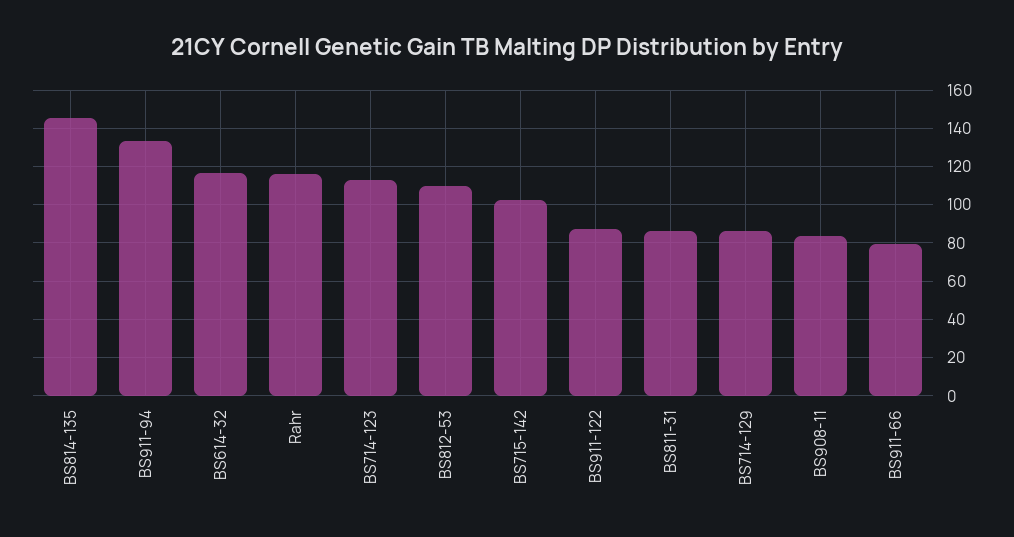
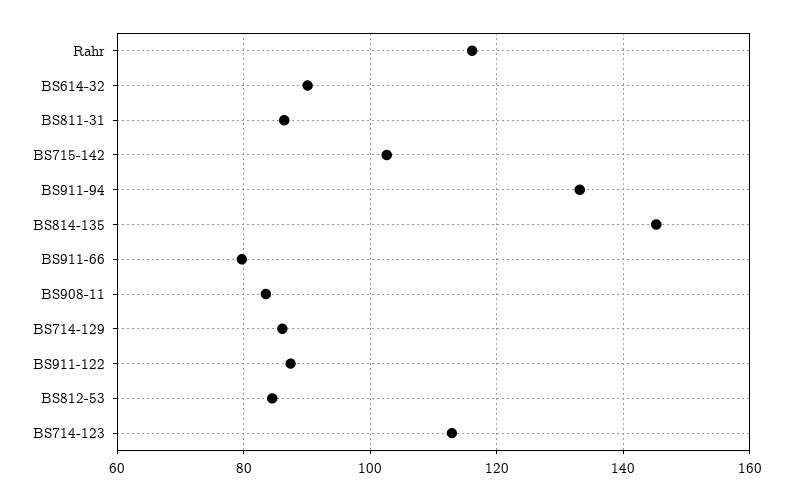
  {
    "BS814-135": 146,
    "BS911-94": 134,
-   "BS614-32": 115,
+   "BS614-32": 90,
    "Rahr": 116,
    "BS714-123": 112,
-   "BS812-53": 110,
+   "BS812-53": 84,
    "BS715-142": 102,
    "BS911-122": 88,
    "BS811-31": 86,
    "BS714-129": 86,
    "BS908-11": 84,
    "BS911-66": 80
  }

